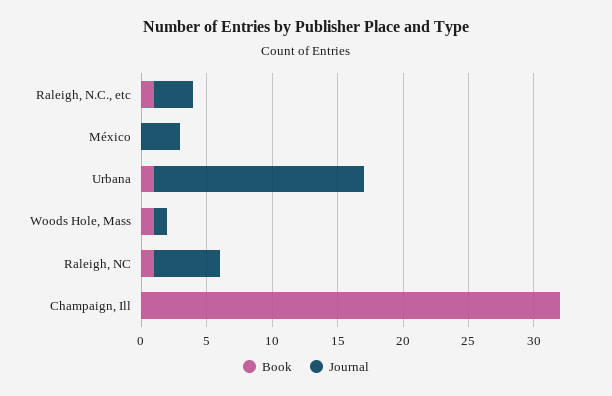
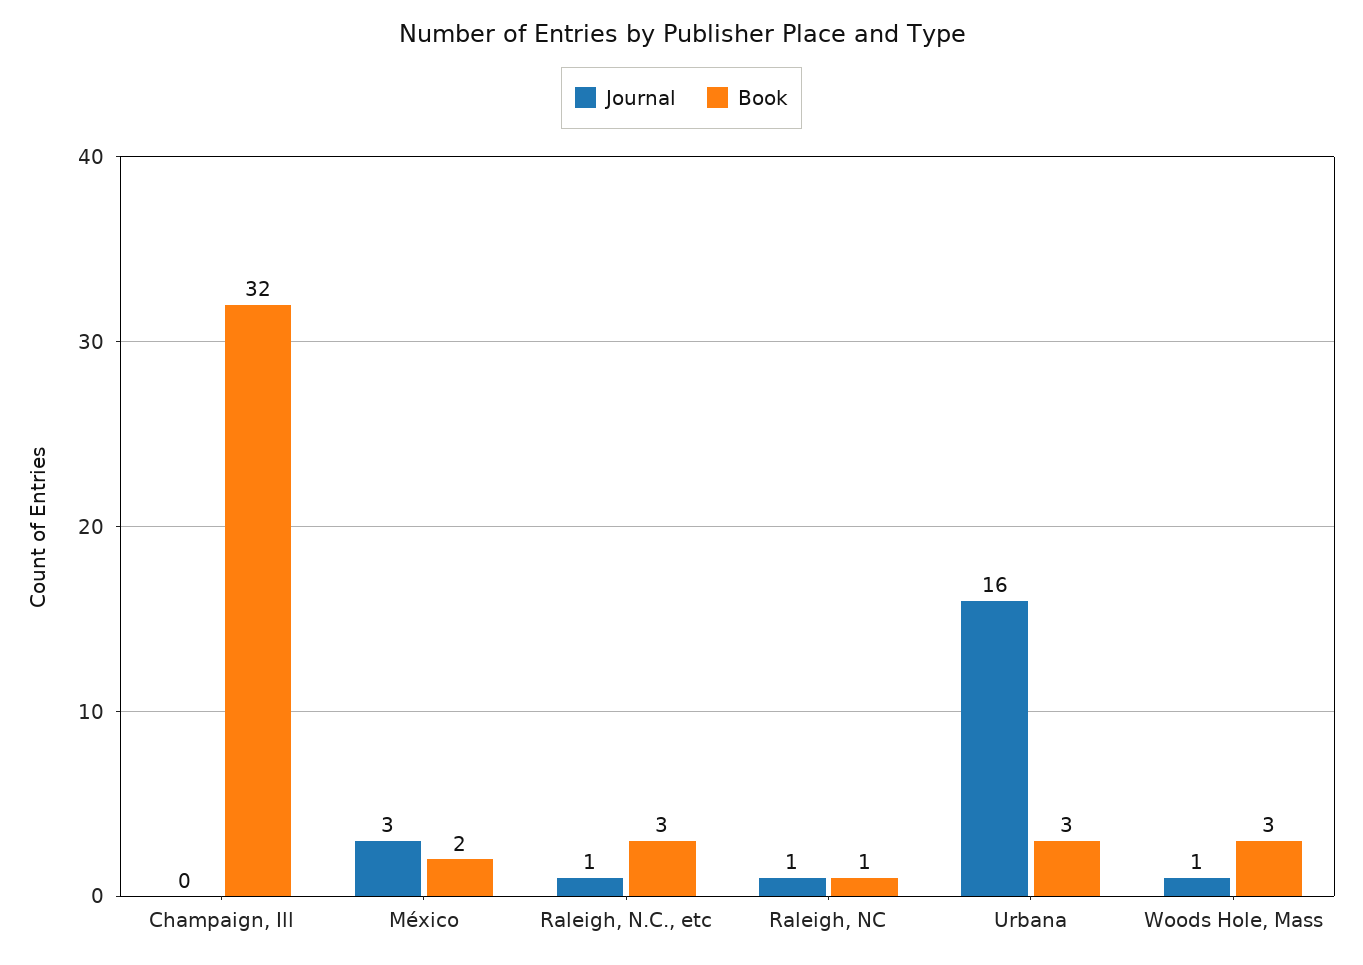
  {
    "Book": {
-     "Raleigh, N.C., etc": 1,
+     "Raleigh, N.C., etc": 3,
-     "México": 0,
+     "México": 2,
-     "Urbana": 1,
+     "Urbana": 3,
-     "Woods Hole, Mass": 1,
+     "Woods Hole, Mass": 3,
      "Raleigh, NC": 1,
      "Champaign, Ill": 32
    },
    "Journal": {
-     "Raleigh, N.C., etc": 3,
+     "Raleigh, N.C., etc": 1,
      "México": 3,
      "Urbana": 16,
      "Woods Hole, Mass": 1,
-     "Raleigh, NC": 5,
+     "Raleigh, NC": 1,
      "Champaign, Ill": 0
    }
  }

